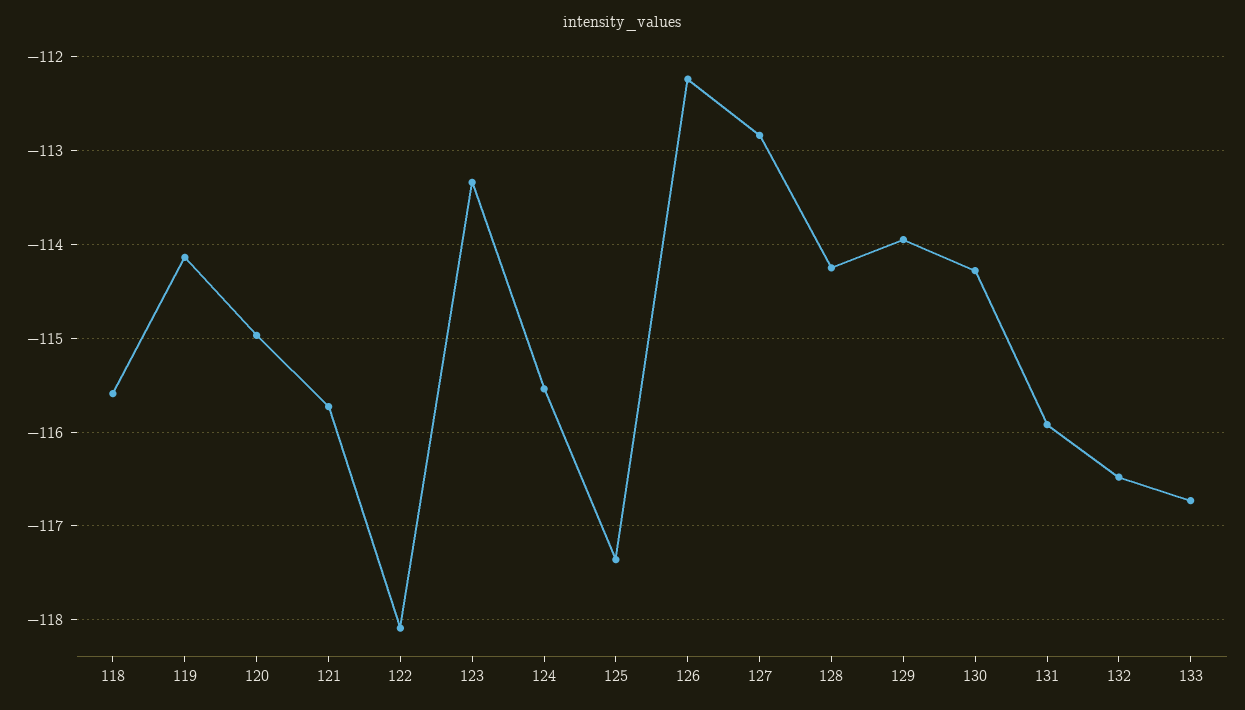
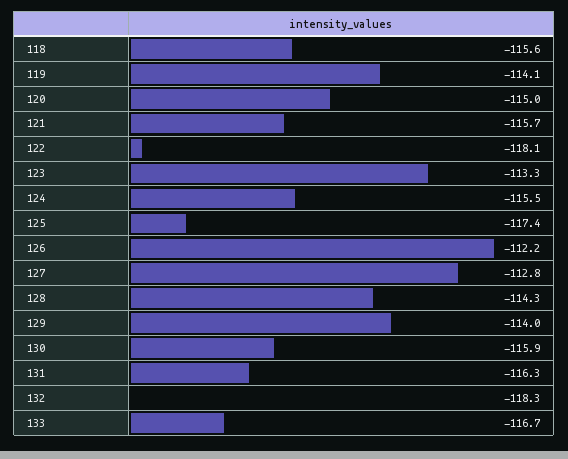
  {
    "118": -115.6,
    "119": -114.1,
    "120": -115,
    "121": -115.7,
    "122": -118.1,
    "123": -113.3,
    "124": -115.5,
    "125": -117.4,
    "126": -112.2,
    "127": -112.8,
    "128": -114.3,
    "129": -114,
-   "130": -114.3,
+   "130": -115.9,
-   "131": -115.9,
+   "131": -116.3,
-   "132": -116.5,
+   "132": -118.3,
    "133": -116.7
  }

